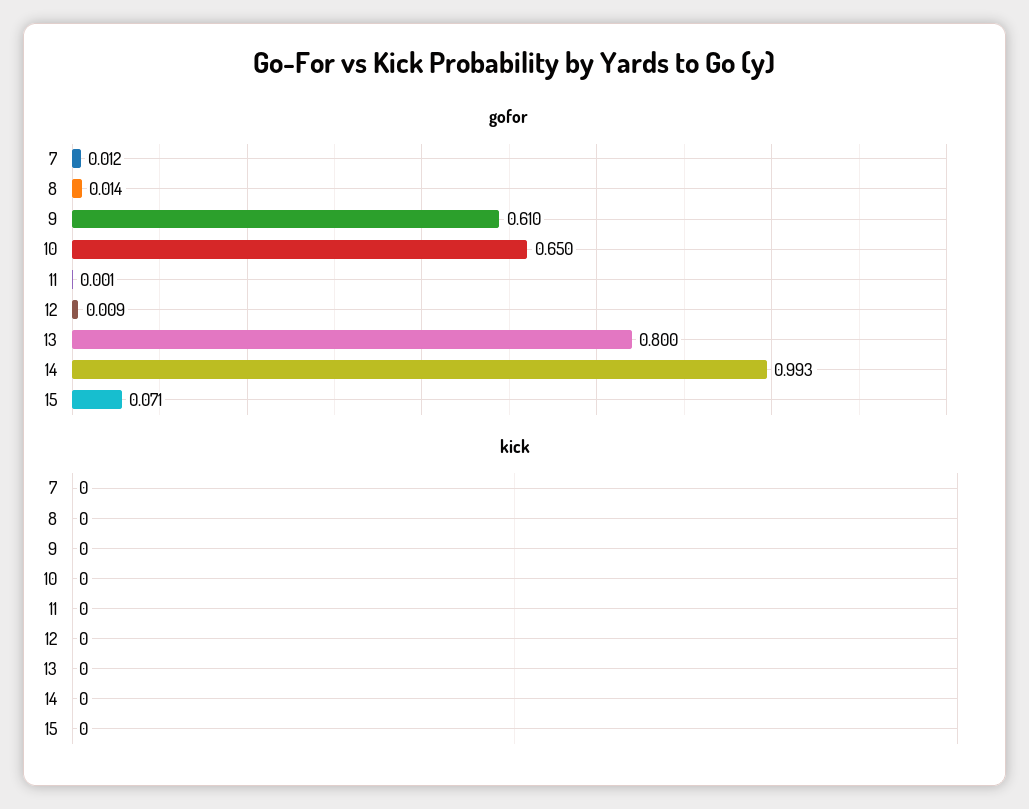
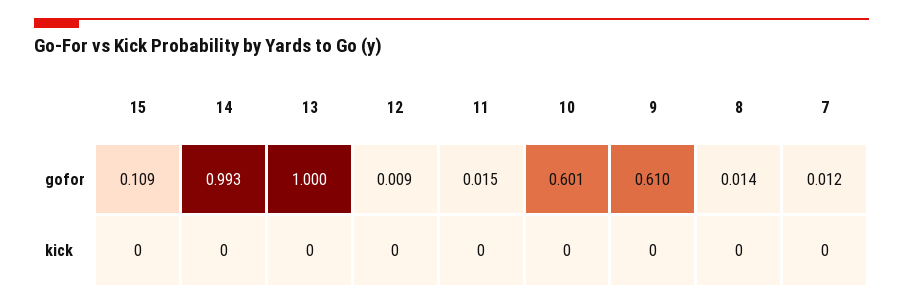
  {
    "gofor": {
      "7": 0.012,
      "8": 0.014,
      "9": 0.61,
-     "10": 0.65,
+     "10": 0.601,
-     "11": 0.001,
+     "11": 0.015,
      "12": 0.009,
-     "13": 0.8,
+     "13": 1,
      "14": 0.993,
-     "15": 0.071
+     "15": 0.109
    },
    "kick": {
      "7": 0,
      "8": 0,
      "9": 0,
      "10": 0,
      "11": 0,
      "12": 0,
      "13": 0,
      "14": 0,
      "15": 0
    }
  }

